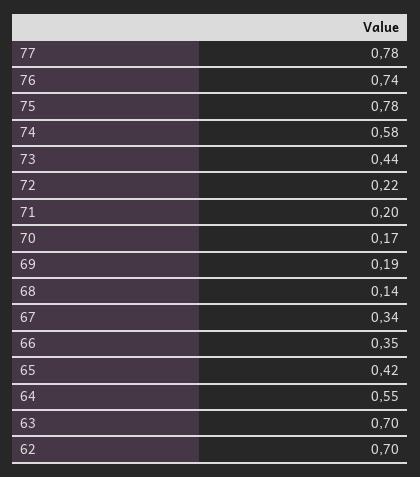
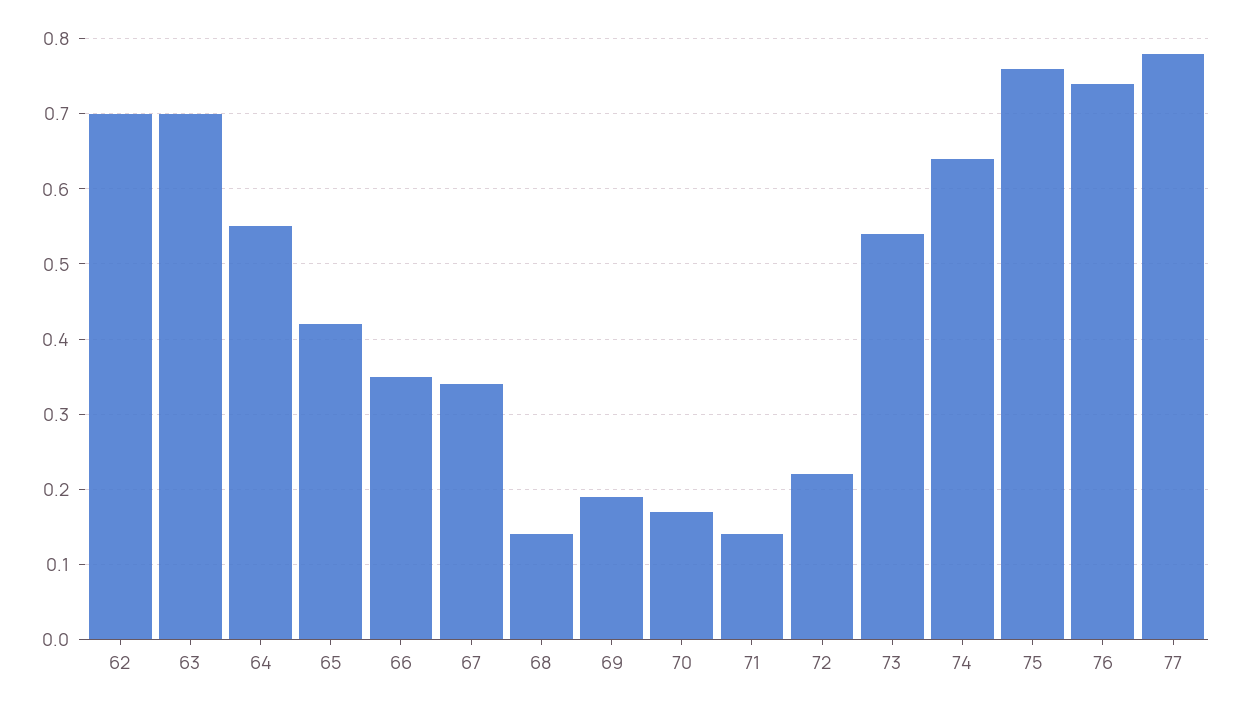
  {
    "77": 0.78,
    "76": 0.74,
-   "75": 0.78,
+   "75": 0.76,
-   "74": 0.58,
+   "74": 0.64,
-   "73": 0.44,
+   "73": 0.54,
    "72": 0.22,
-   "71": 0.2,
+   "71": 0.14,
    "70": 0.17,
    "69": 0.19,
    "68": 0.14,
    "67": 0.34,
    "66": 0.35,
    "65": 0.42,
    "64": 0.55,
    "63": 0.7,
    "62": 0.7
  }

